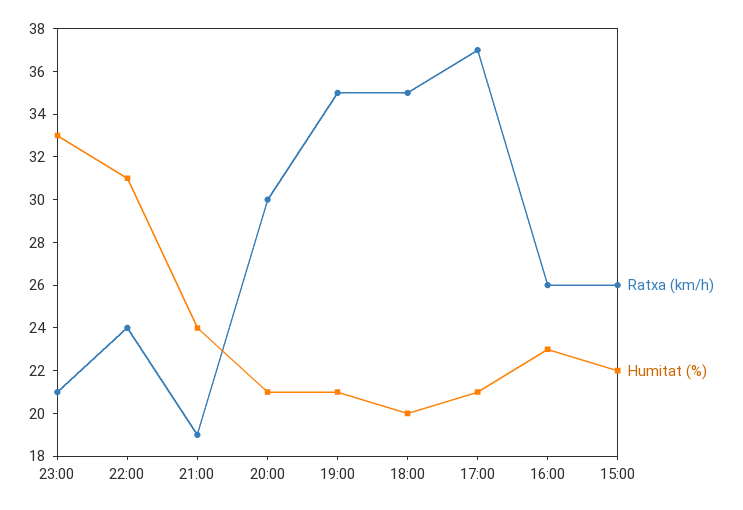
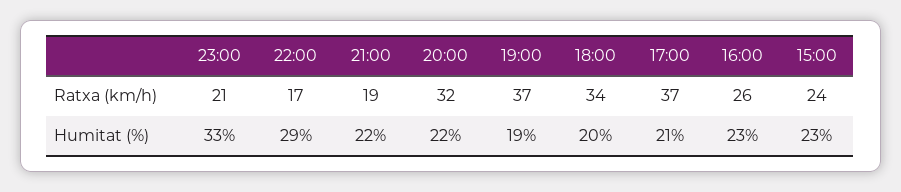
  {
    "Ratxa (km/h)": {
      "23:00": 21,
-     "22:00": 24,
+     "22:00": 17,
      "21:00": 19,
-     "20:00": 30,
+     "20:00": 32,
-     "19:00": 35,
+     "19:00": 37,
-     "18:00": 35,
+     "18:00": 34,
      "17:00": 37,
      "16:00": 26,
-     "15:00": 26
+     "15:00": 24
    },
    "Humitat (%)": {
      "23:00": 33,
-     "22:00": 31,
+     "22:00": 29,
-     "21:00": 24,
+     "21:00": 22,
-     "20:00": 21,
+     "20:00": 22,
-     "19:00": 21,
+     "19:00": 19,
      "18:00": 20,
      "17:00": 21,
      "16:00": 23,
-     "15:00": 22
+     "15:00": 23
    }
  }

